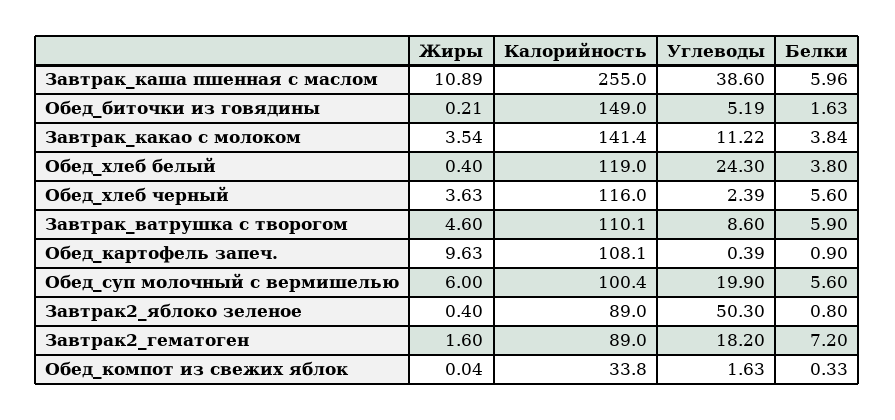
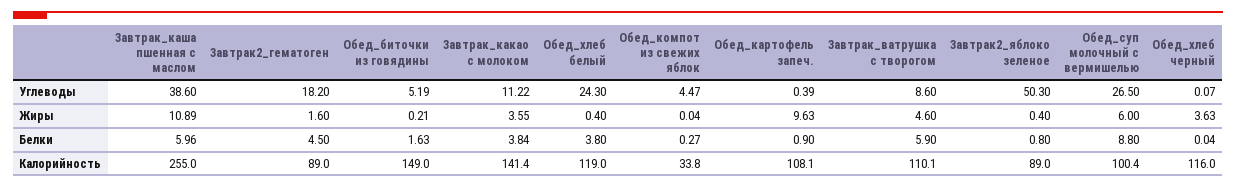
  {
    "Жиры": {
      "Завтрак_каша пшенная с маслом": 10.89,
      "Обед_биточки из говядины": 0.21,
-     "Завтрак_какао с молоком": 3.54,
+     "Завтрак_какао с молоком": 3.55,
      "Обед_хлеб белый": 0.4,
      "Обед_хлеб черный": 3.63,
      "Завтрак_ватрушка с творогом": 4.6,
      "Обед_картофель запеч.": 9.63,
      "Обед_суп молочный с вермишелью": 6,
      "Завтрак2_яблоко зеленое": 0.4,
      "Завтрак2_гематоген": 1.6,
      "Обед_компот из свежих яблок": 0.04
    },
    "Калорийность": {
      "Завтрак_каша пшенная с маслом": 255,
      "Обед_биточки из говядины": 149,
      "Завтрак_какао с молоком": 141.4,
      "Обед_хлеб белый": 119,
      "Обед_хлеб черный": 116,
      "Завтрак_ватрушка с творогом": 110.1,
      "Обед_картофель запеч.": 108.1,
      "Обед_суп молочный с вермишелью": 100.4,
      "Завтрак2_яблоко зеленое": 89,
      "Завтрак2_гематоген": 89,
      "Обед_компот из свежих яблок": 33.8
    },
    "Углеводы": {
      "Завтрак_каша пшенная с маслом": 38.6,
      "Обед_биточки из говядины": 5.19,
      "Завтрак_какао с молоком": 11.22,
      "Обед_хлеб белый": 24.3,
-     "Обед_хлеб черный": 2.39,
+     "Обед_хлеб черный": 0.07,
      "Завтрак_ватрушка с творогом": 8.6,
      "Обед_картофель запеч.": 0.39,
-     "Обед_суп молочный с вермишелью": 19.9,
+     "Обед_суп молочный с вермишелью": 26.5,
      "Завтрак2_яблоко зеленое": 50.3,
      "Завтрак2_гематоген": 18.2,
-     "Обед_компот из свежих яблок": 1.63
+     "Обед_компот из свежих яблок": 4.47
    },
    "Белки": {
      "Завтрак_каша пшенная с маслом": 5.96,
      "Обед_биточки из говядины": 1.63,
      "Завтрак_какао с молоком": 3.84,
      "Обед_хлеб белый": 3.8,
-     "Обед_хлеб черный": 5.6,
+     "Обед_хлеб черный": 0.04,
      "Завтрак_ватрушка с творогом": 5.9,
      "Обед_картофель запеч.": 0.9,
-     "Обед_суп молочный с вермишелью": 5.6,
+     "Обед_суп молочный с вермишелью": 8.8,
      "Завтрак2_яблоко зеленое": 0.8,
-     "Завтрак2_гематоген": 7.2,
+     "Завтрак2_гематоген": 4.5,
-     "Обед_компот из свежих яблок": 0.33
+     "Обед_компот из свежих яблок": 0.27
    }
  }

